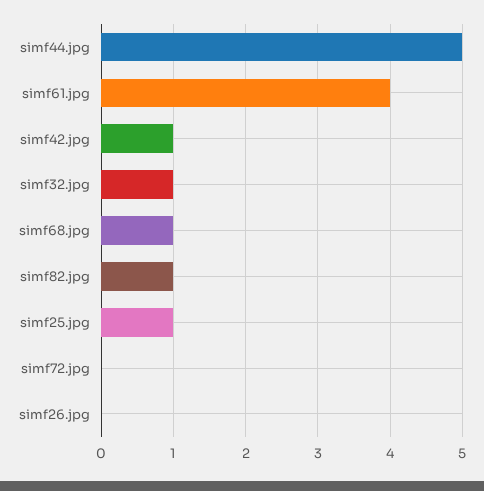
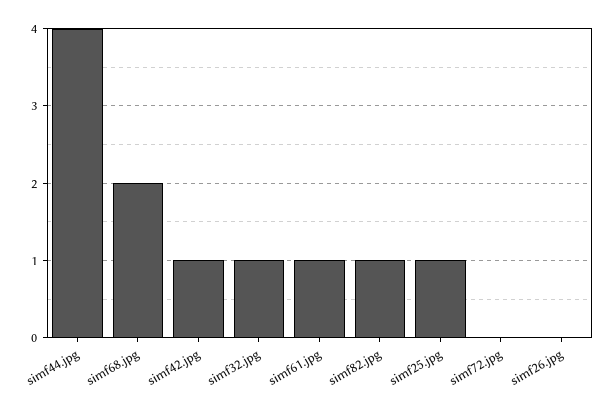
  {
-   "simf44.jpg": 5,
+   "simf44.jpg": 4,
-   "simf61.jpg": 4,
+   "simf61.jpg": 1,
    "simf42.jpg": 1,
    "simf32.jpg": 1,
-   "simf68.jpg": 1,
+   "simf68.jpg": 2,
    "simf82.jpg": 1,
    "simf25.jpg": 1,
    "simf72.jpg": 0,
    "simf26.jpg": 0
  }

